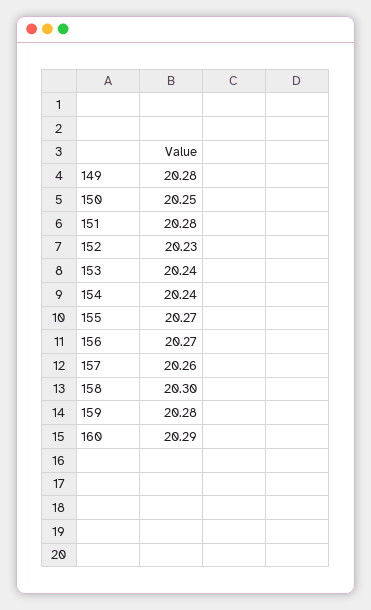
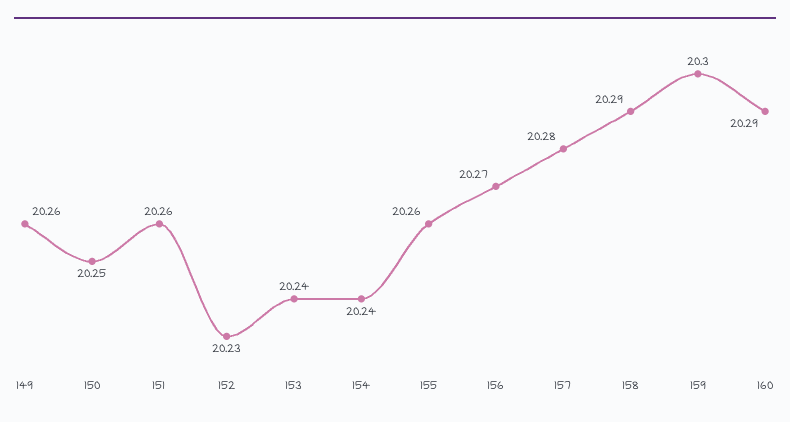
  {
-   "149": 20.28,
+   "149": 20.26,
    "150": 20.25,
-   "151": 20.28,
+   "151": 20.26,
    "152": 20.23,
    "153": 20.24,
    "154": 20.24,
-   "155": 20.27,
+   "155": 20.26,
    "156": 20.27,
-   "157": 20.26,
+   "157": 20.28,
-   "158": 20.3,
+   "158": 20.29,
-   "159": 20.28,
+   "159": 20.3,
    "160": 20.29
  }

